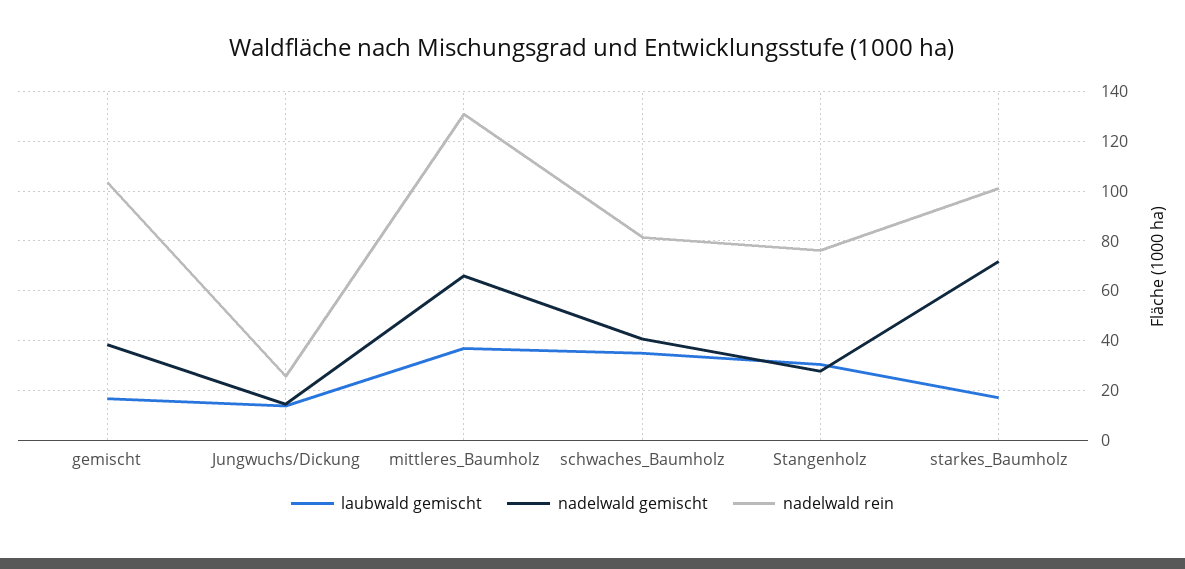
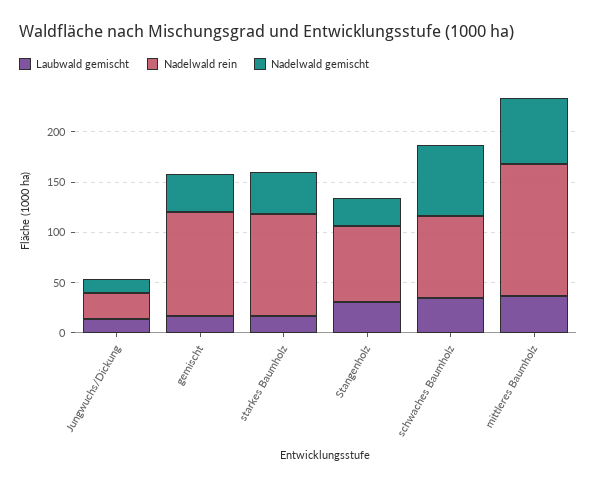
  {
    "laubwald gemischt": {
      "gemischt": 17.5,
      "Jungwuchs/Dickung": 12.5,
      "mittleres_Baumholz": 37.5,
      "schwaches_Baumholz": 35,
      "Stangenholz": 30,
      "starkes_Baumholz": 17.5
    },
    "nadelwald gemischt": {
      "gemischt": 37.5,
      "Jungwuchs/Dickung": 15,
      "mittleres_Baumholz": 65,
-     "schwaches_Baumholz": 40,
+     "schwaches_Baumholz": 70,
      "Stangenholz": 27.5,
-     "starkes_Baumholz": 72.5
+     "starkes_Baumholz": 40
    },
    "nadelwald rein": {
      "gemischt": 102.5,
      "Jungwuchs/Dickung": 25,
      "mittleres_Baumholz": 130,
      "schwaches_Baumholz": 82.5,
      "Stangenholz": 77.5,
      "starkes_Baumholz": 100
    }
  }

